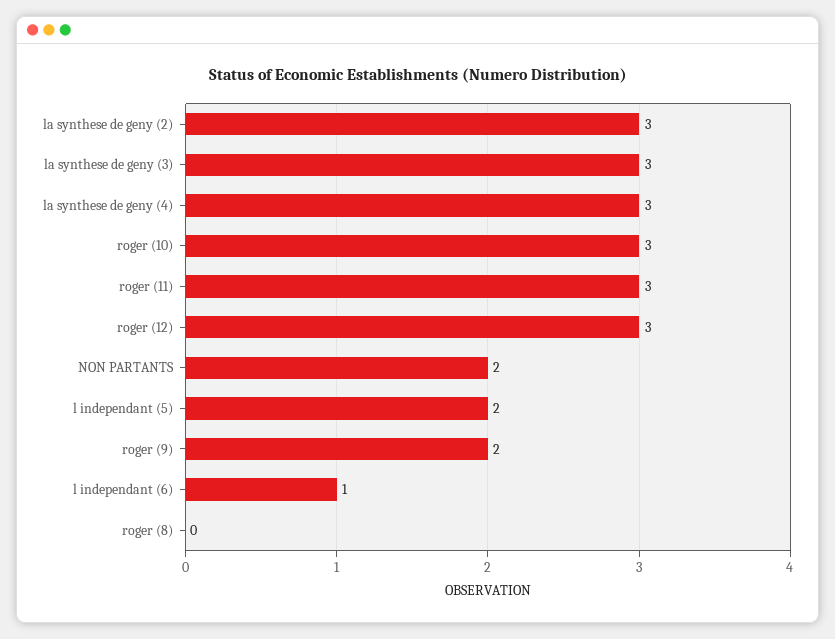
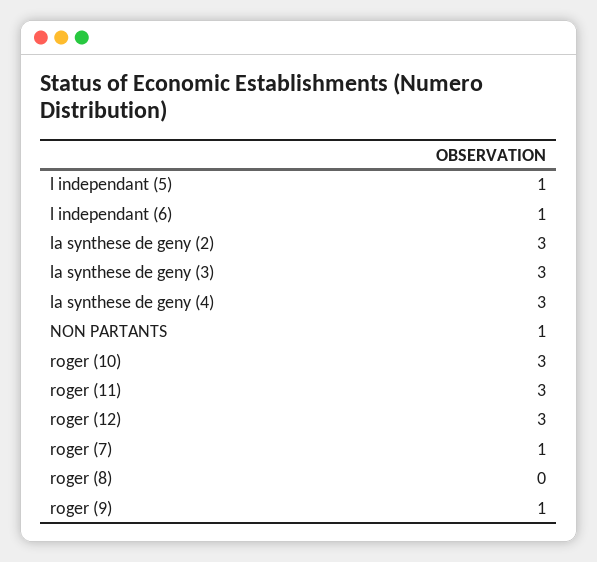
  {
    "la synthese de geny (2)": 3,
    "la synthese de geny (3)": 3,
    "la synthese de geny (4)": 3,
    "roger (10)": 3,
    "roger (11)": 3,
    "roger (12)": 3,
-   "NON PARTANTS": 2,
+   "NON PARTANTS": 1,
-   "l independant (5)": 2,
+   "l independant (5)": 1,
-   "roger (9)": 2,
+   "roger (9)": 1,
    "l independant (6)": 1,
-   "roger (8)": 0
+   "roger (8)": 0,
+   "roger (7)": 1
  }

